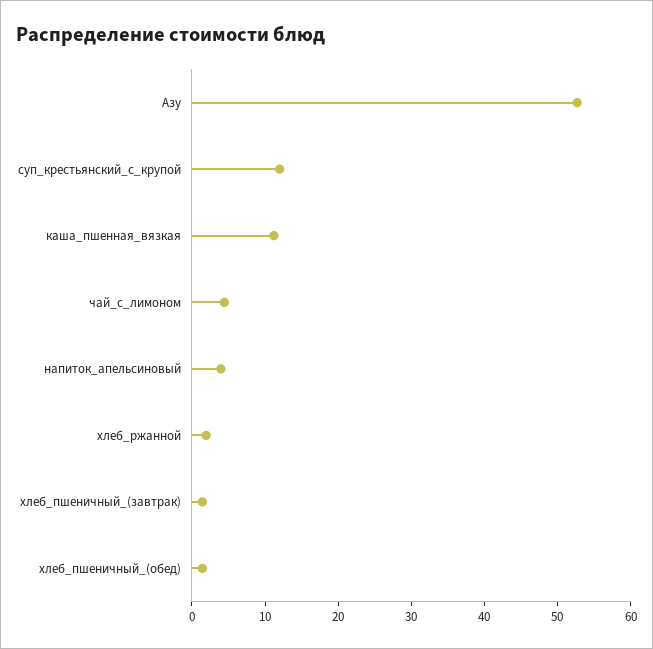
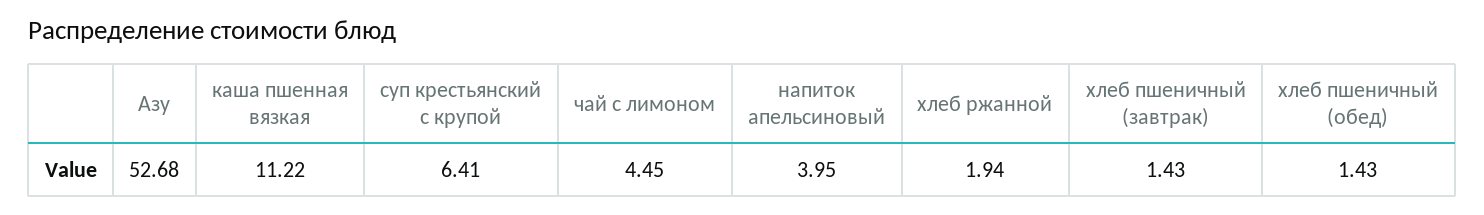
  {
    "Азу": 52.68,
-   "суп_крестьянский_с_крупой": 12,
+   "суп_крестьянский_с_крупой": 6.41,
    "каша_пшенная_вязкая": 11.22,
    "чай_с_лимоном": 4.45,
    "напиток_апельсиновый": 3.95,
    "хлеб_ржанной": 1.94,
    "хлеб_пшеничный_(завтрак)": 1.43,
    "хлеб_пшеничный_(обед)": 1.43
  }

